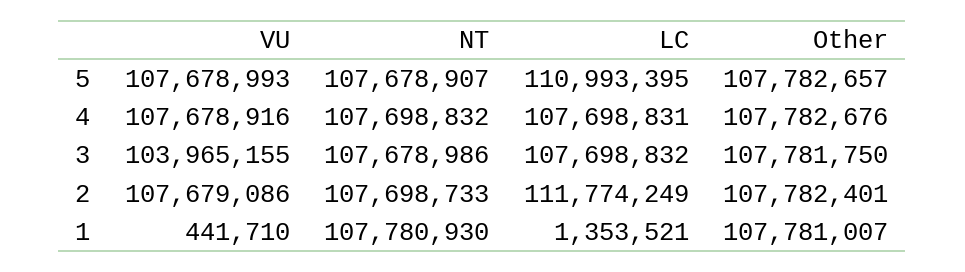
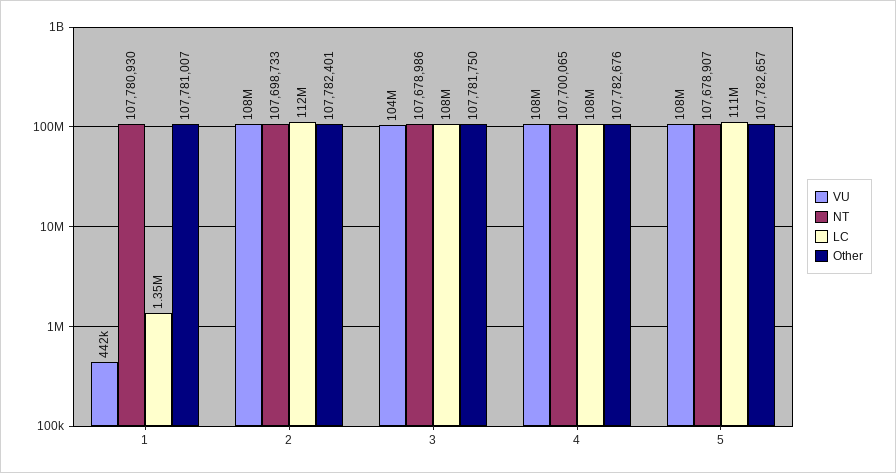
  {
    "VU": {
      "5": 107678993,
      "4": 107678916,
      "3": 103965155,
      "2": 107679086,
      "1": 441710
    },
    "NT": {
      "5": 107678907,
-     "4": 107698832,
+     "4": 107700065,
      "3": 107678986,
      "2": 107698733,
      "1": 107780930
    },
    "LC": {
      "5": 110993395,
      "4": 107698831,
      "3": 107698832,
      "2": 111774249,
      "1": 1353521
    },
    "Other": {
      "5": 107782657,
      "4": 107782676,
      "3": 107781750,
      "2": 107782401,
      "1": 107781007
    }
  }

